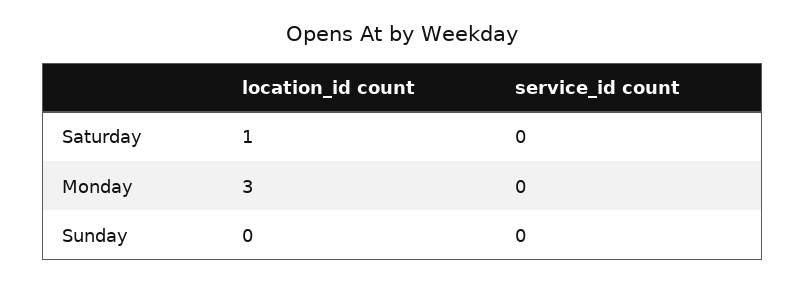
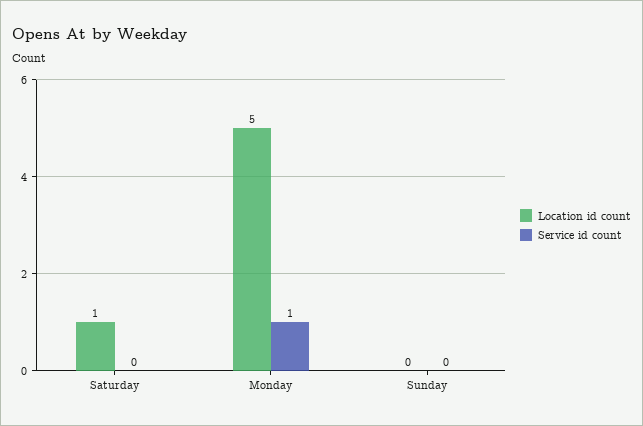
  {
    "location_id count": {
      "Saturday": 1,
-     "Monday": 3,
+     "Monday": 5,
      "Sunday": 0
    },
    "service_id count": {
      "Saturday": 0,
-     "Monday": 0,
+     "Monday": 1,
      "Sunday": 0
    }
  }

